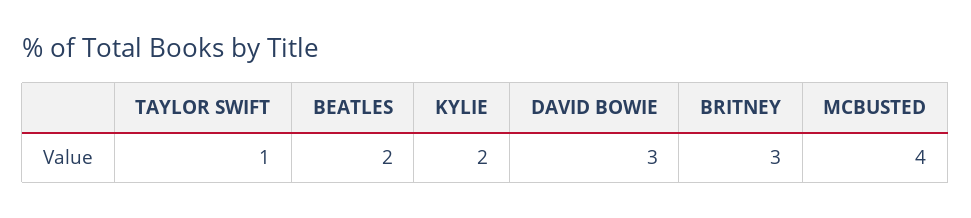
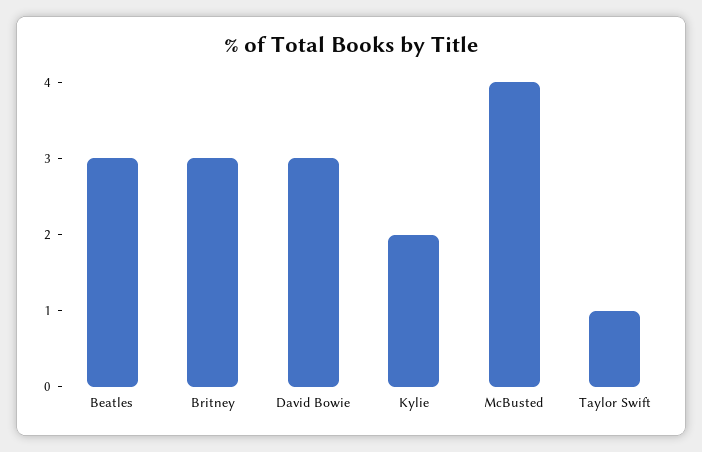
  {
    "TAYLOR SWIFT": 1,
-   "BEATLES": 2,
+   "BEATLES": 3,
    "KYLIE": 2,
    "DAVID BOWIE": 3,
    "BRITNEY": 3,
    "MCBUSTED": 4
  }

